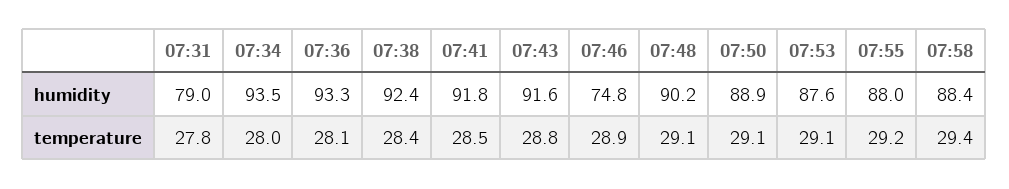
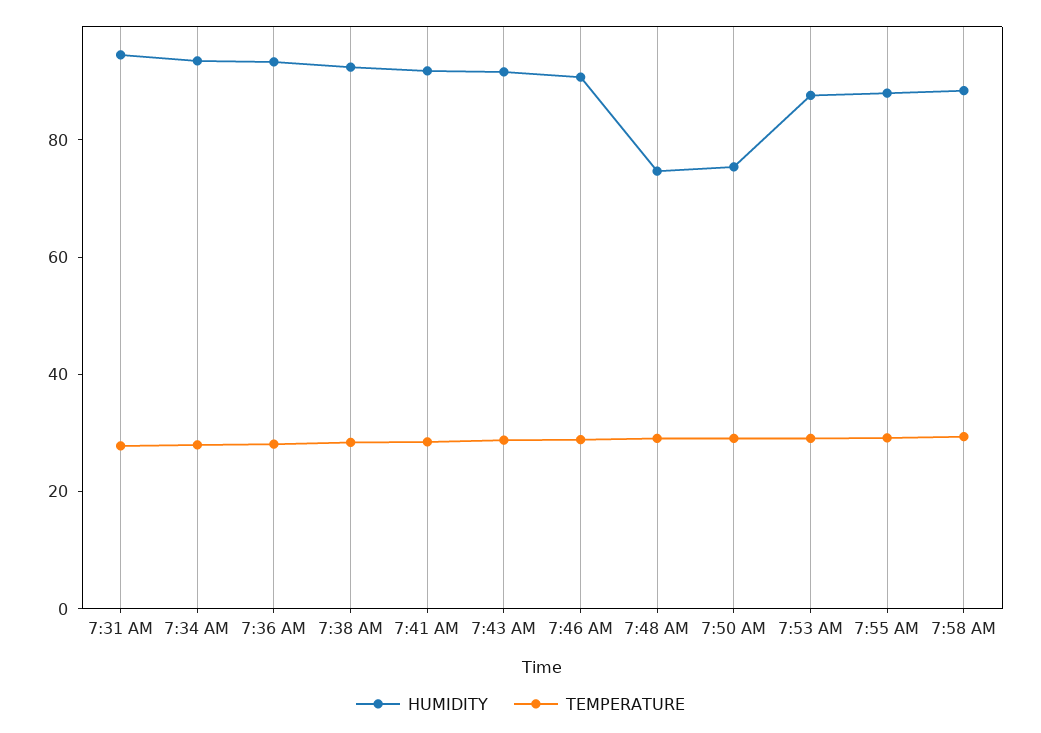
  {
    "humidity": {
-     "07:31": 79,
+     "07:31": 95,
      "07:34": 93.5,
      "07:36": 93.3,
      "07:38": 92.4,
      "07:41": 91.8,
      "07:43": 91.6,
-     "07:46": 74.8,
+     "07:46": 90,
-     "07:48": 90.2,
+     "07:48": 75,
-     "07:50": 88.9,
+     "07:50": 75,
      "07:53": 87.6,
      "07:55": 88,
      "07:58": 88.4
    },
    "temperature": {
      "07:31": 27.8,
      "07:34": 28,
      "07:36": 28.1,
      "07:38": 28.4,
      "07:41": 28.5,
      "07:43": 28.8,
      "07:46": 28.9,
      "07:48": 29.1,
      "07:50": 29.1,
      "07:53": 29.1,
      "07:55": 29.2,
      "07:58": 29.4
    }
  }

